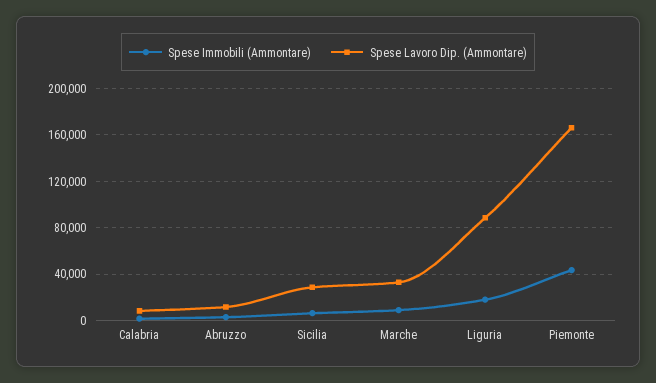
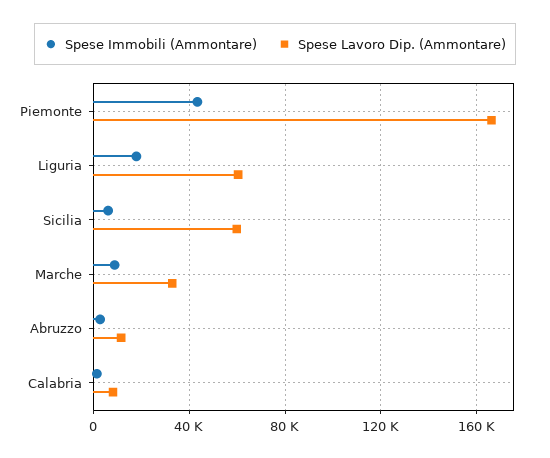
  {
    "Spese Immobili (Ammontare)": {
      "Calabria": 0,
      "Abruzzo": 5000,
      "Sicilia": 5000,
      "Marche": 10000,
      "Liguria": 20000,
      "Piemonte": 45000
    },
    "Spese Lavoro Dip. (Ammontare)": {
      "Calabria": 10000,
      "Abruzzo": 10000,
-     "Sicilia": 30000,
+     "Sicilia": 60000,
      "Marche": 35000,
-     "Liguria": 90000,
+     "Liguria": 60000,
      "Piemonte": 165000
    }
  }

